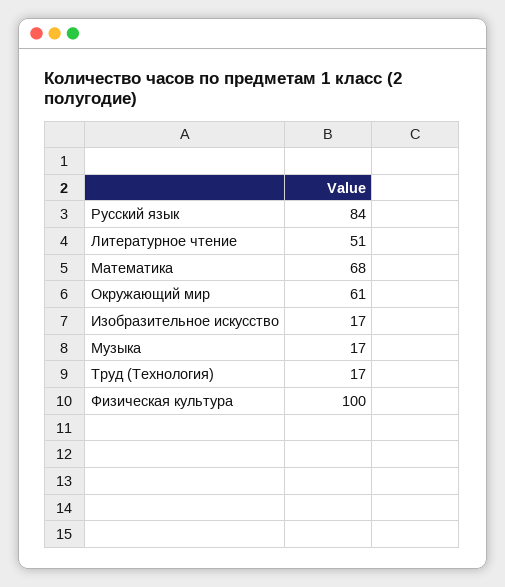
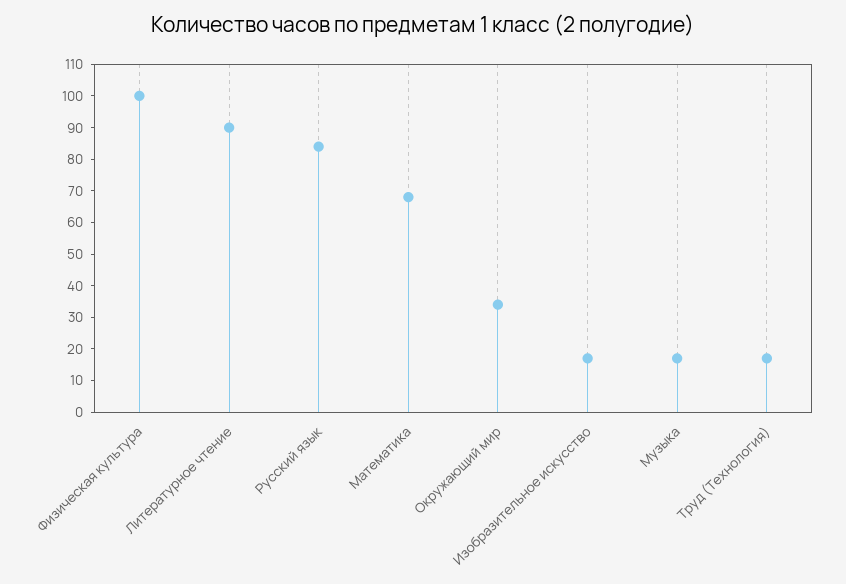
  {
    "Русский язык": 84,
-   "Литературное чтение": 51,
+   "Литературное чтение": 90,
    "Математика": 68,
-   "Окружающий мир": 61,
+   "Окружающий мир": 35,
    "Изобразительное искусство": 17,
    "Музыка": 17,
    "Труд (Технология)": 17,
    "Физическая культура": 100
  }

